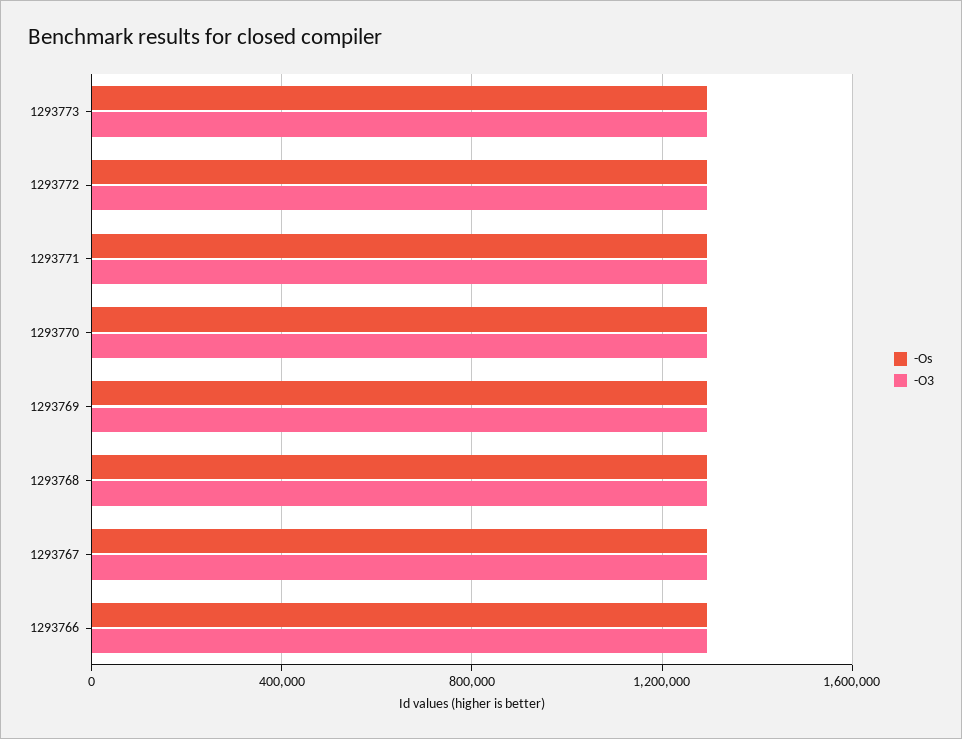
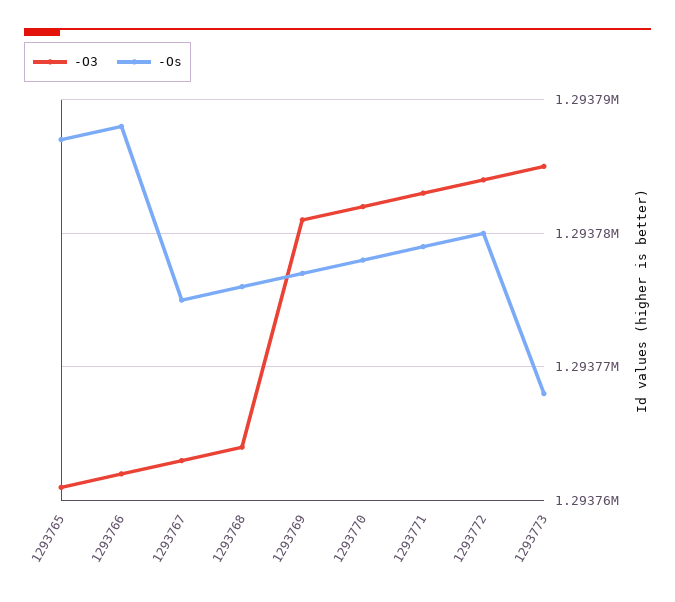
  {
    "-Os": {
      "1293773": 1293768,
      "1293772": 1293780,
      "1293771": 1293779,
      "1293770": 1293778,
      "1293769": 1293777,
      "1293768": 1293776,
      "1293767": 1293775,
-     "1293766": 1293788
+     "1293766": 1293788,
+     "1293765": 1293787
    },
    "-O3": {
      "1293773": 1293785,
      "1293772": 1293784,
      "1293771": 1293783,
      "1293770": 1293782,
      "1293769": 1293781,
      "1293768": 1293764,
      "1293767": 1293763,
-     "1293766": 1293762
+     "1293766": 1293762,
+     "1293765": 1293761
    }
  }

